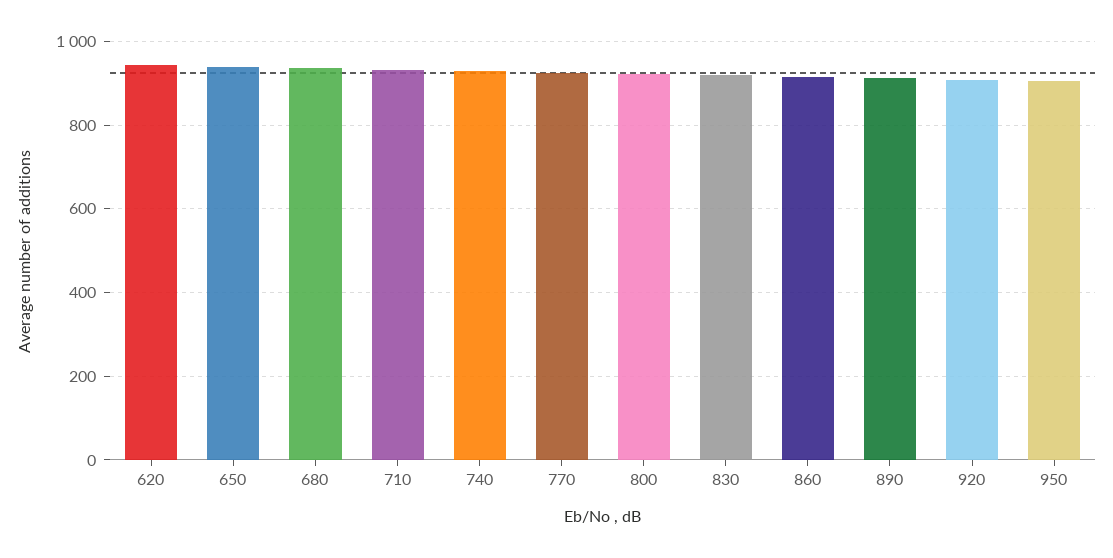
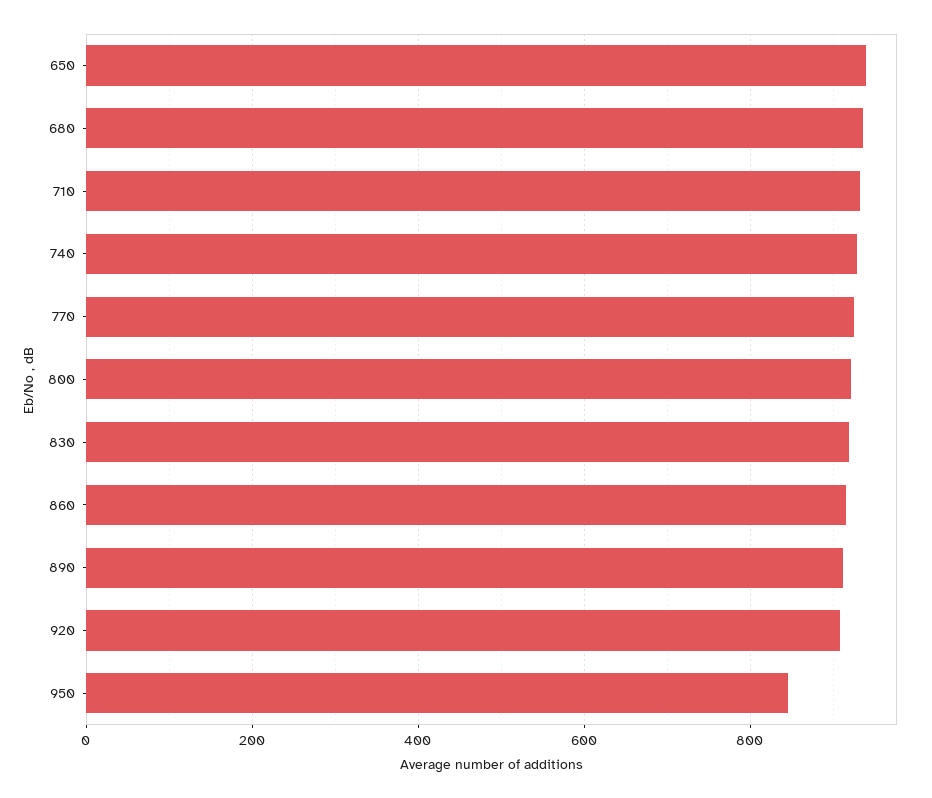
  {
-   "620": 940,
    "650": 940,
    "680": 940,
    "710": 940,
    "740": 920,
    "770": 920,
    "800": 920,
    "830": 920,
    "860": 920,
    "890": 920,
    "920": 900,
-   "950": 900
+   "950": 840
  }

